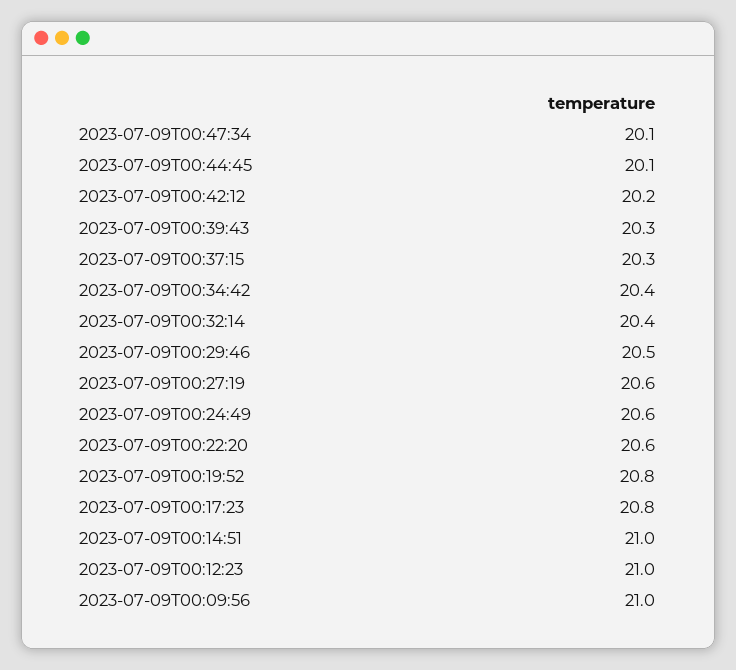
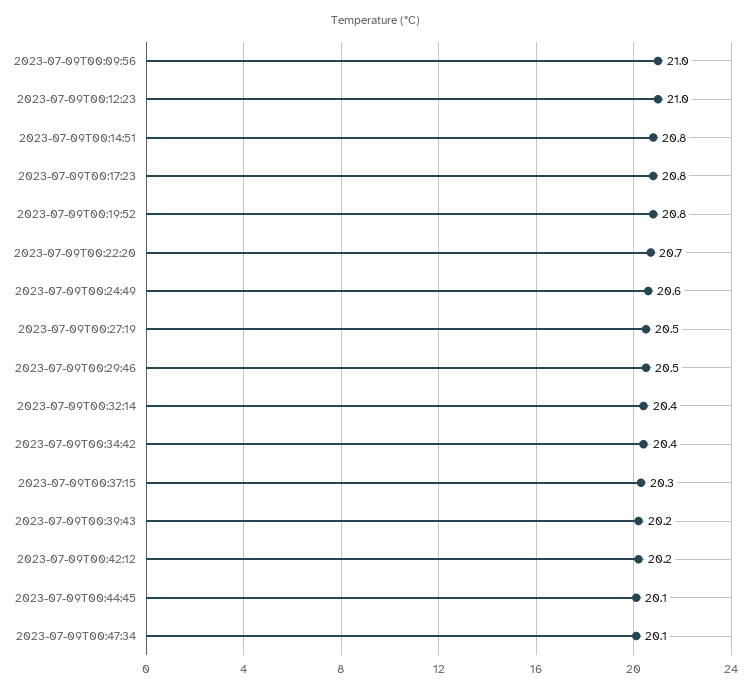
  {
    "2023-07-09T00:47:34": 20.1,
    "2023-07-09T00:44:45": 20.1,
    "2023-07-09T00:42:12": 20.2,
-   "2023-07-09T00:39:43": 20.3,
+   "2023-07-09T00:39:43": 20.2,
    "2023-07-09T00:37:15": 20.3,
    "2023-07-09T00:34:42": 20.4,
    "2023-07-09T00:32:14": 20.4,
    "2023-07-09T00:29:46": 20.5,
-   "2023-07-09T00:27:19": 20.6,
+   "2023-07-09T00:27:19": 20.5,
    "2023-07-09T00:24:49": 20.6,
-   "2023-07-09T00:22:20": 20.6,
+   "2023-07-09T00:22:20": 20.7,
    "2023-07-09T00:19:52": 20.8,
    "2023-07-09T00:17:23": 20.8,
-   "2023-07-09T00:14:51": 21,
+   "2023-07-09T00:14:51": 20.8,
    "2023-07-09T00:12:23": 21,
    "2023-07-09T00:09:56": 21
  }

